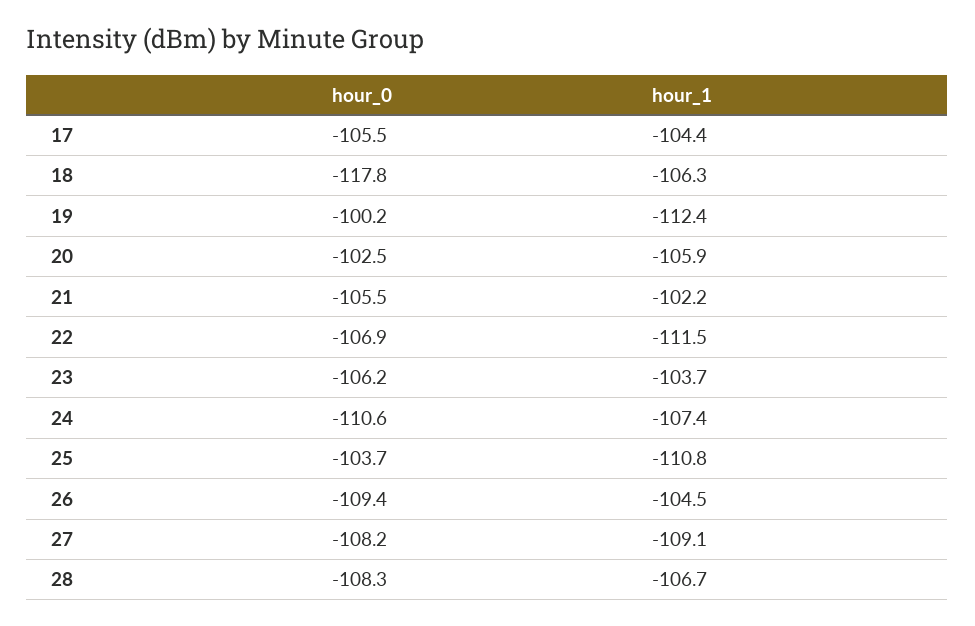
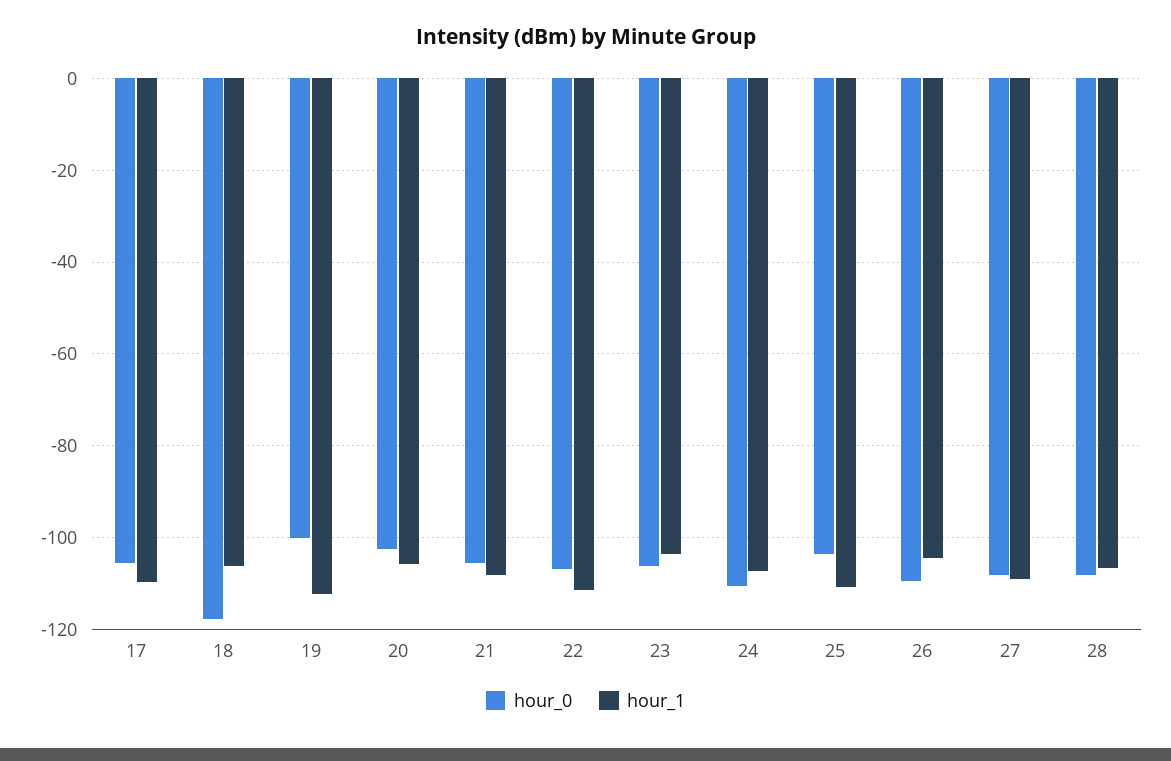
  {
    "hour_0": {
      "17": -105.5,
      "18": -117.8,
      "19": -100.2,
      "20": -102.5,
      "21": -105.5,
      "22": -106.9,
      "23": -106.2,
      "24": -110.6,
      "25": -103.7,
      "26": -109.4,
      "27": -108.2,
      "28": -108.3
    },
    "hour_1": {
-     "17": -104.4,
+     "17": -110,
      "18": -106.3,
      "19": -112.4,
      "20": -105.9,
-     "21": -102.2,
+     "21": -108,
      "22": -111.5,
      "23": -103.7,
      "24": -107.4,
      "25": -110.8,
      "26": -104.5,
      "27": -109.1,
      "28": -106.7
    }
  }

